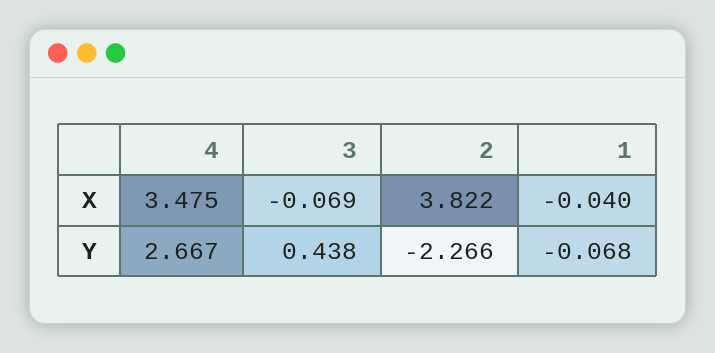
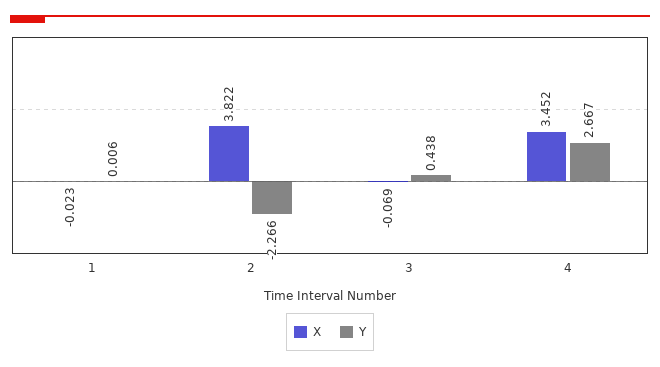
  {
    "X": {
-     "4": 3.475,
+     "4": 3.452,
      "3": -0.069,
      "2": 3.822,
-     "1": -0.04
+     "1": -0.023
    },
    "Y": {
      "4": 2.667,
      "3": 0.438,
      "2": -2.266,
-     "1": -0.068
+     "1": 0.006
    }
  }

